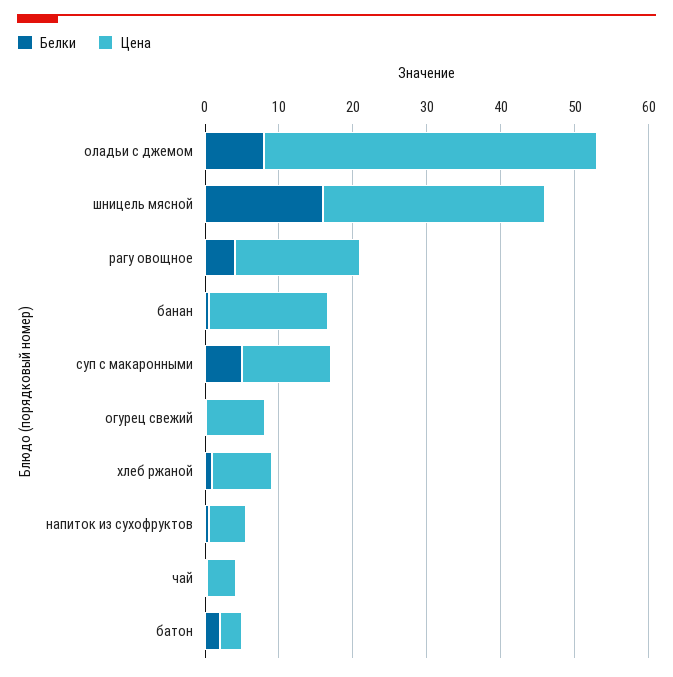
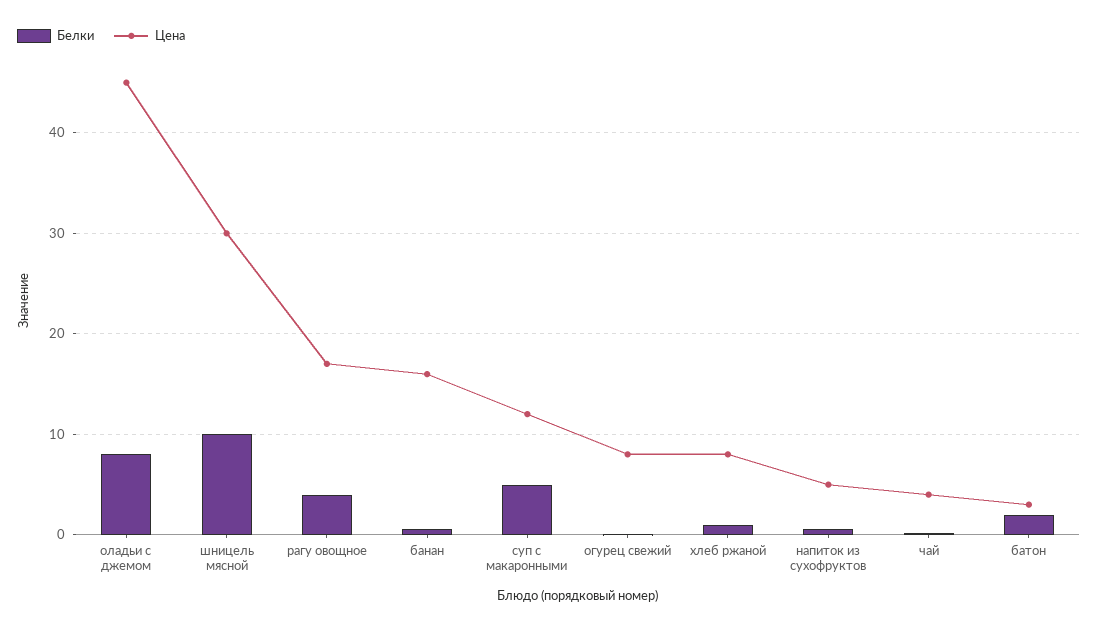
  {
    "Белки": {
      "оладьи с джемом": 8,
-     "шницель мясной": 16,
+     "шницель мясной": 10,
      "рагу овощное": 4,
      "банан": 1,
      "суп с макаронными": 5,
      "огурец свежий": 0,
      "хлеб ржаной": 1,
      "напиток из сухофруктов": 1,
      "чай": 0,
      "батон": 2
    },
    "Цена": {
      "оладьи с джемом": 45,
      "шницель мясной": 30,
      "рагу овощное": 17,
      "банан": 16,
      "суп с макаронными": 12,
      "огурец свежий": 8,
      "хлеб ржаной": 8,
      "напиток из сухофруктов": 5,
      "чай": 4,
      "батон": 3
    }
  }

